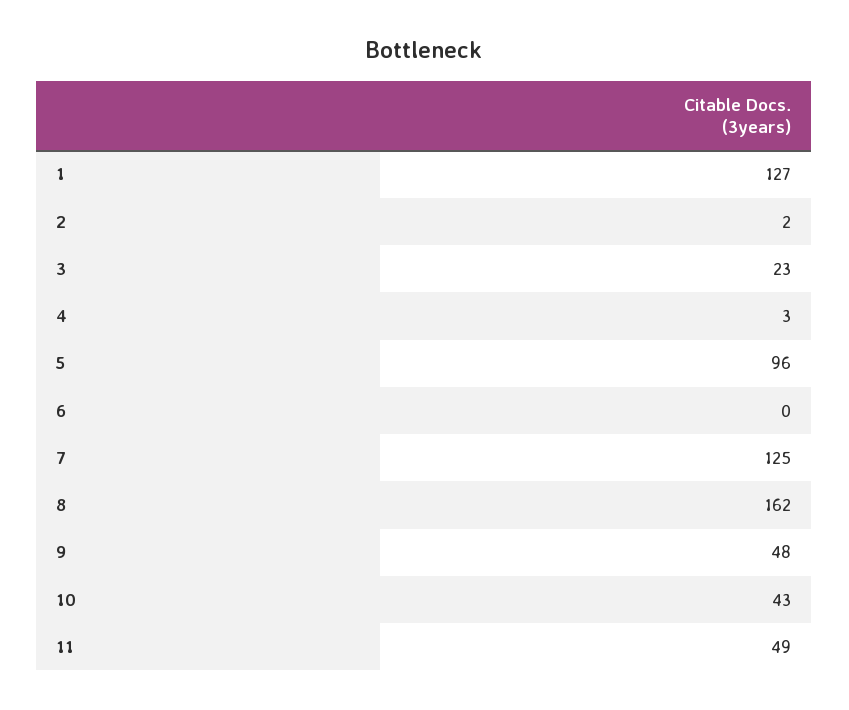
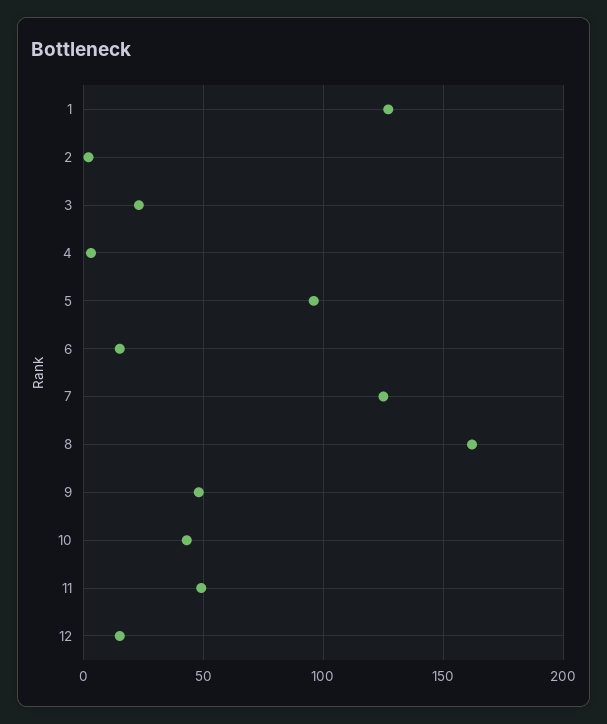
  {
    "1": 127,
    "2": 2,
    "3": 23,
    "4": 3,
    "5": 96,
-   "6": 0,
+   "6": 15,
    "7": 125,
    "8": 162,
    "9": 48,
    "10": 43,
-   "11": 49
+   "11": 49,
+   "12": 15
  }

